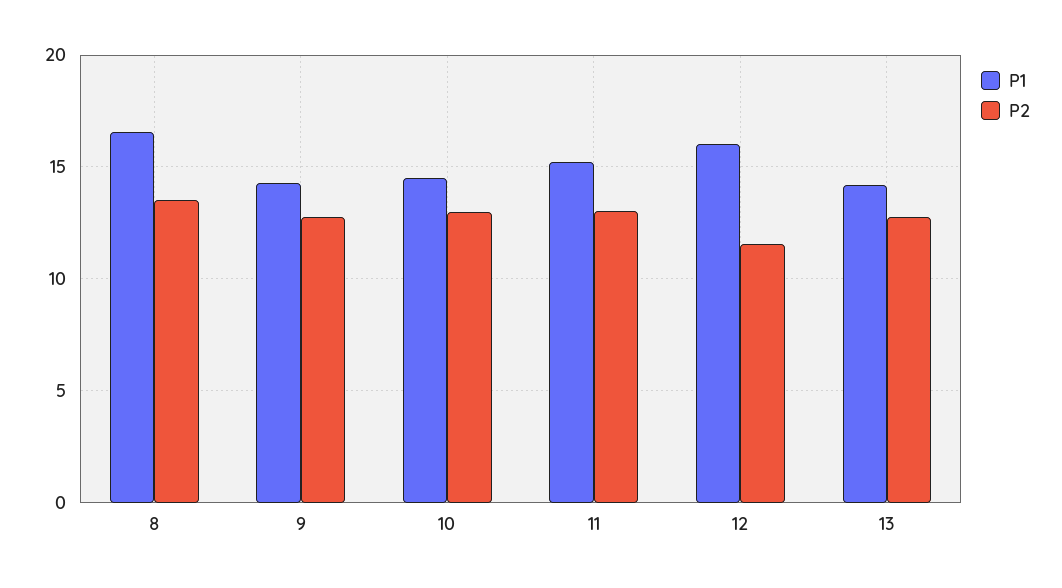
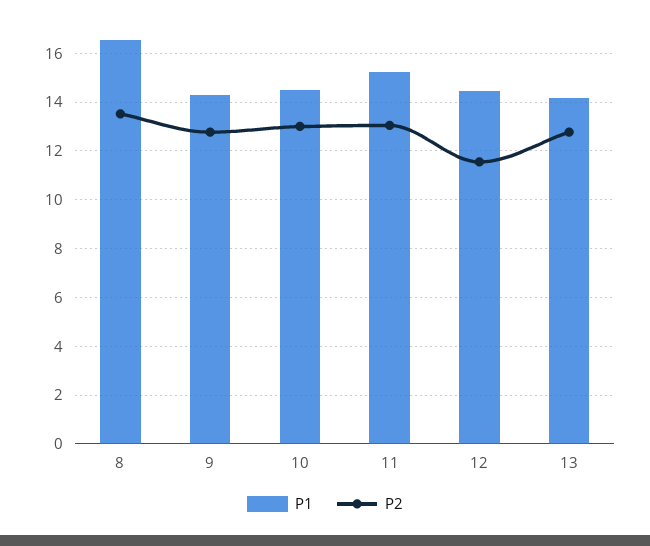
  {
    "P1": {
      "8": 16.5,
      "9": 14.25,
      "10": 14.5,
      "11": 15.25,
-     "12": 16,
+     "12": 14.5,
      "13": 14.25
    },
    "P2": {
      "8": 13.5,
      "9": 12.75,
      "10": 13,
      "11": 13,
      "12": 11.5,
      "13": 12.75
    }
  }

